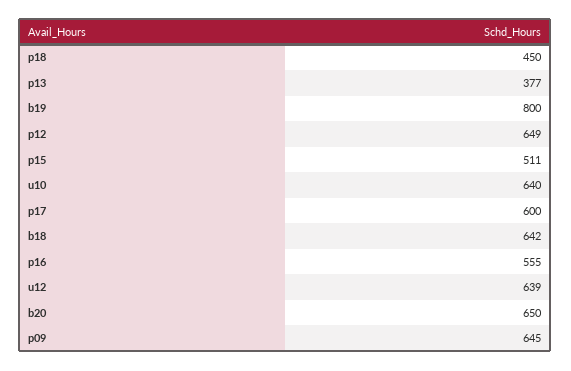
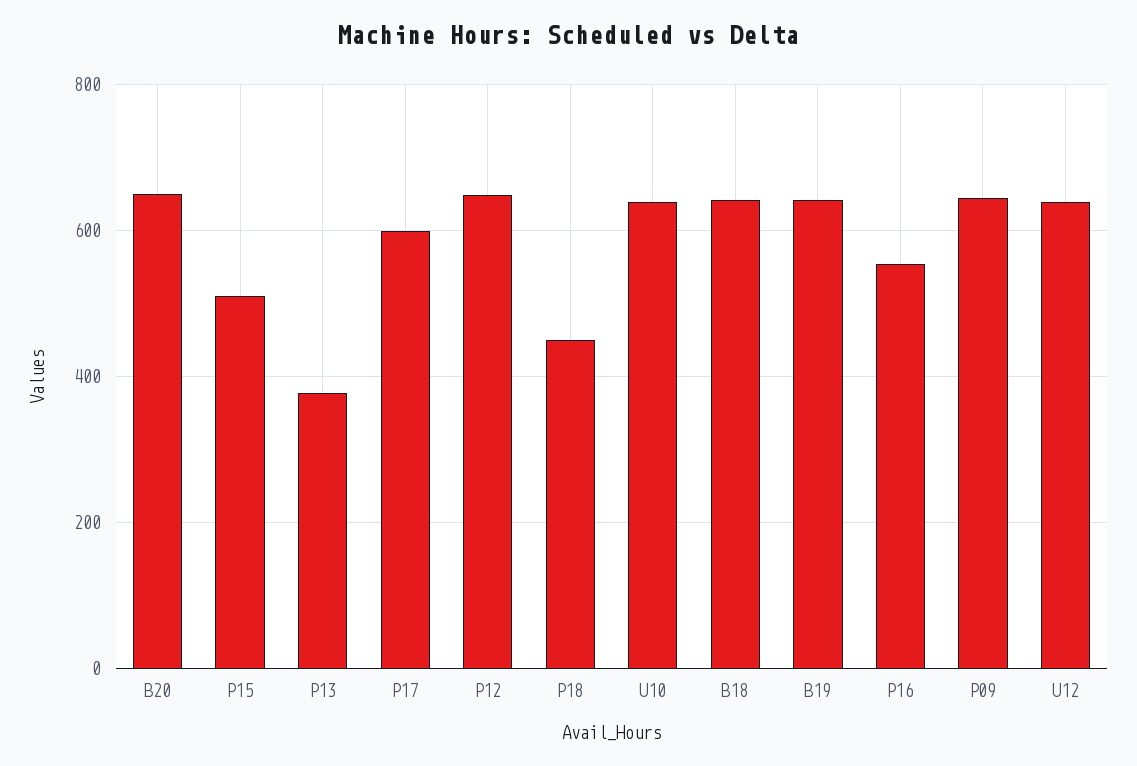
  {
    "p18": 450,
    "p13": 377,
-   "b19": 800,
+   "b19": 640,
    "p12": 649,
    "p15": 511,
    "u10": 640,
    "p17": 600,
    "b18": 642,
    "p16": 555,
    "u12": 639,
    "b20": 650,
    "p09": 645
  }

